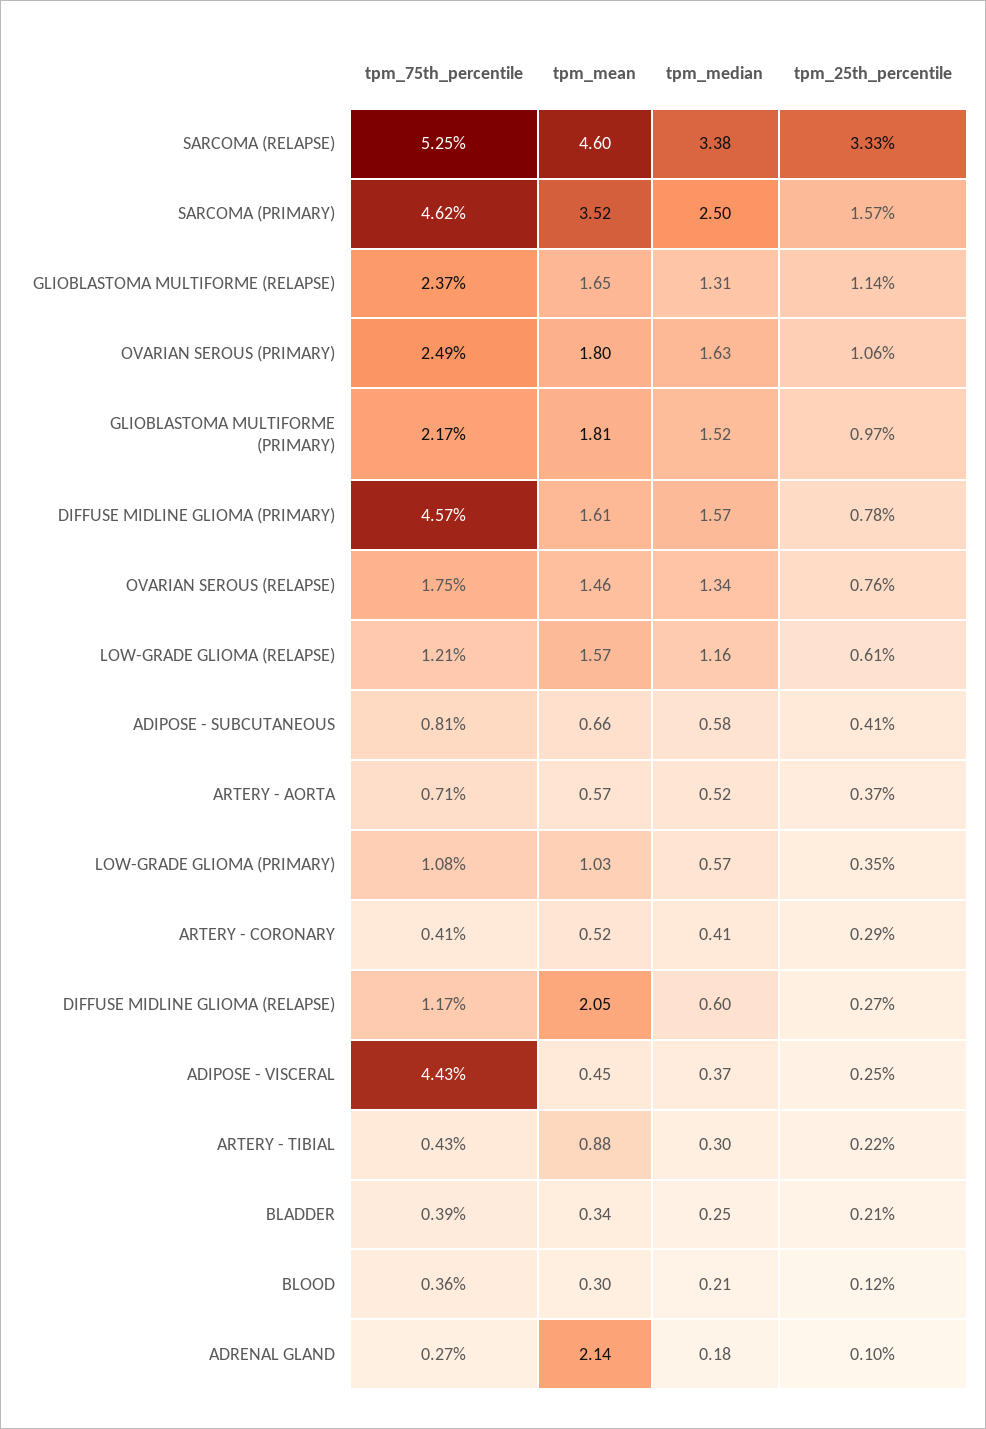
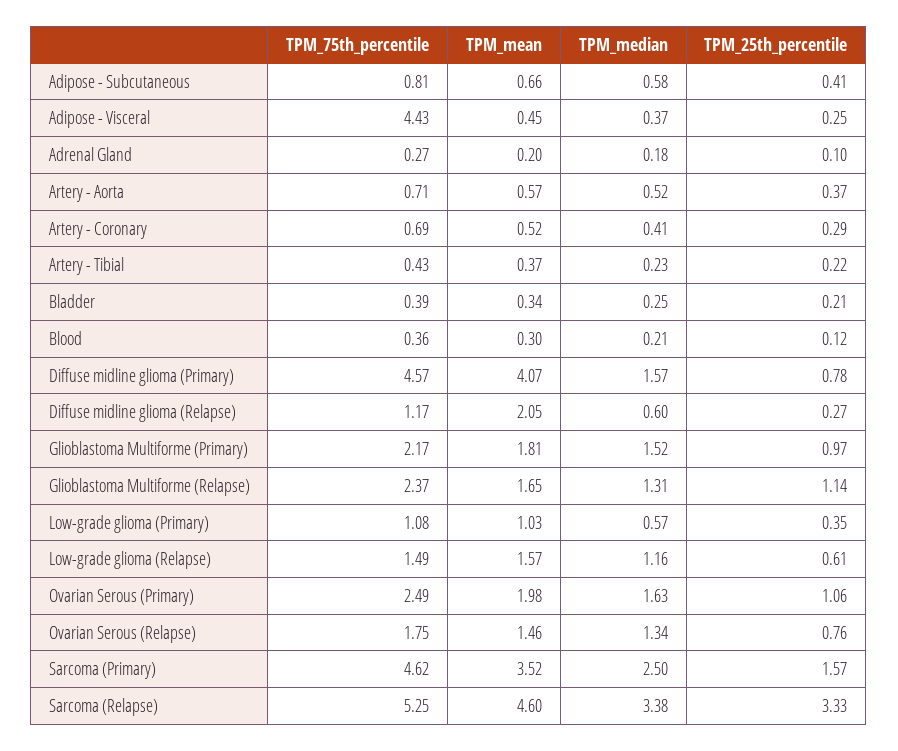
  {
    "tpm_75th_percentile": {
      "SARCOMA (RELAPSE)": 5.25,
      "SARCOMA (PRIMARY)": 4.62,
      "GLIOBLASTOMA MULTIFORME (RELAPSE)": 2.37,
      "OVARIAN SEROUS (PRIMARY)": 2.49,
      "GLIOBLASTOMA MULTIFORME (PRIMARY)": 2.17,
      "DIFFUSE MIDLINE GLIOMA (PRIMARY)": 4.57,
      "OVARIAN SEROUS (RELAPSE)": 1.75,
-     "LOW-GRADE GLIOMA (RELAPSE)": 1.21,
+     "LOW-GRADE GLIOMA (RELAPSE)": 1.49,
      "ADIPOSE - SUBCUTANEOUS": 0.81,
      "ARTERY - AORTA": 0.71,
      "LOW-GRADE GLIOMA (PRIMARY)": 1.08,
-     "ARTERY - CORONARY": 0.41,
+     "ARTERY - CORONARY": 0.69,
      "DIFFUSE MIDLINE GLIOMA (RELAPSE)": 1.17,
      "ADIPOSE - VISCERAL": 4.43,
      "ARTERY - TIBIAL": 0.43,
      "BLADDER": 0.39,
      "BLOOD": 0.36,
      "ADRENAL GLAND": 0.27
    },
    "tpm_mean": {
      "SARCOMA (RELAPSE)": 4.6,
      "SARCOMA (PRIMARY)": 3.52,
      "GLIOBLASTOMA MULTIFORME (RELAPSE)": 1.65,
-     "OVARIAN SEROUS (PRIMARY)": 1.8,
+     "OVARIAN SEROUS (PRIMARY)": 1.98,
      "GLIOBLASTOMA MULTIFORME (PRIMARY)": 1.81,
-     "DIFFUSE MIDLINE GLIOMA (PRIMARY)": 1.61,
+     "DIFFUSE MIDLINE GLIOMA (PRIMARY)": 4.07,
      "OVARIAN SEROUS (RELAPSE)": 1.46,
      "LOW-GRADE GLIOMA (RELAPSE)": 1.57,
      "ADIPOSE - SUBCUTANEOUS": 0.66,
      "ARTERY - AORTA": 0.57,
      "LOW-GRADE GLIOMA (PRIMARY)": 1.03,
      "ARTERY - CORONARY": 0.52,
      "DIFFUSE MIDLINE GLIOMA (RELAPSE)": 2.05,
      "ADIPOSE - VISCERAL": 0.45,
-     "ARTERY - TIBIAL": 0.88,
+     "ARTERY - TIBIAL": 0.37,
      "BLADDER": 0.34,
      "BLOOD": 0.3,
-     "ADRENAL GLAND": 2.14
+     "ADRENAL GLAND": 0.2
    },
    "tpm_median": {
      "SARCOMA (RELAPSE)": 3.38,
      "SARCOMA (PRIMARY)": 2.5,
      "GLIOBLASTOMA MULTIFORME (RELAPSE)": 1.31,
      "OVARIAN SEROUS (PRIMARY)": 1.63,
      "GLIOBLASTOMA MULTIFORME (PRIMARY)": 1.52,
      "DIFFUSE MIDLINE GLIOMA (PRIMARY)": 1.57,
      "OVARIAN SEROUS (RELAPSE)": 1.34,
      "LOW-GRADE GLIOMA (RELAPSE)": 1.16,
      "ADIPOSE - SUBCUTANEOUS": 0.58,
      "ARTERY - AORTA": 0.52,
      "LOW-GRADE GLIOMA (PRIMARY)": 0.57,
      "ARTERY - CORONARY": 0.41,
      "DIFFUSE MIDLINE GLIOMA (RELAPSE)": 0.6,
      "ADIPOSE - VISCERAL": 0.37,
-     "ARTERY - TIBIAL": 0.3,
+     "ARTERY - TIBIAL": 0.23,
      "BLADDER": 0.25,
      "BLOOD": 0.21,
      "ADRENAL GLAND": 0.18
    },
    "tpm_25th_percentile": {
      "SARCOMA (RELAPSE)": 3.33,
      "SARCOMA (PRIMARY)": 1.57,
      "GLIOBLASTOMA MULTIFORME (RELAPSE)": 1.14,
      "OVARIAN SEROUS (PRIMARY)": 1.06,
      "GLIOBLASTOMA MULTIFORME (PRIMARY)": 0.97,
      "DIFFUSE MIDLINE GLIOMA (PRIMARY)": 0.78,
      "OVARIAN SEROUS (RELAPSE)": 0.76,
      "LOW-GRADE GLIOMA (RELAPSE)": 0.61,
      "ADIPOSE - SUBCUTANEOUS": 0.41,
      "ARTERY - AORTA": 0.37,
      "LOW-GRADE GLIOMA (PRIMARY)": 0.35,
      "ARTERY - CORONARY": 0.29,
      "DIFFUSE MIDLINE GLIOMA (RELAPSE)": 0.27,
      "ADIPOSE - VISCERAL": 0.25,
      "ARTERY - TIBIAL": 0.22,
      "BLADDER": 0.21,
      "BLOOD": 0.12,
      "ADRENAL GLAND": 0.1
    }
  }

